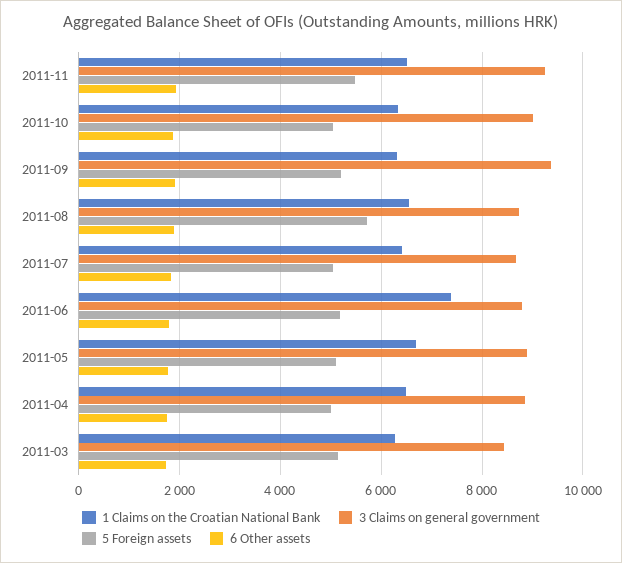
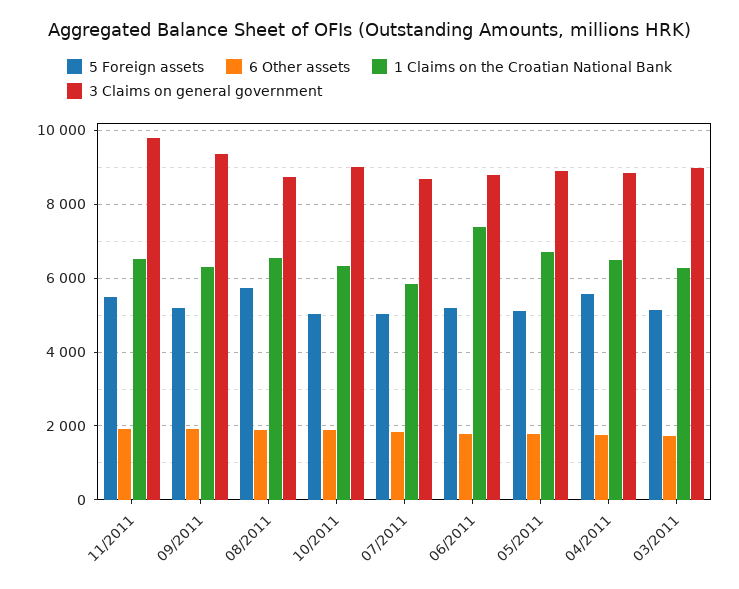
  {
    "1 Claims on the Croatian National Bank": {
      "2011-11": 6600,
      "2011-10": 6400,
      "2011-09": 6400,
      "2011-08": 6600,
-     "2011-07": 6400,
+     "2011-07": 5800,
      "2011-06": 7400,
      "2011-05": 6600,
      "2011-04": 6400,
      "2011-03": 6200
    },
    "3 Claims on general government": {
-     "2011-11": 9200,
+     "2011-11": 9800,
      "2011-10": 9000,
      "2011-09": 9400,
      "2011-08": 8800,
      "2011-07": 8600,
      "2011-06": 8800,
      "2011-05": 8800,
      "2011-04": 8800,
-     "2011-03": 8400
+     "2011-03": 9000
    },
    "5 Foreign assets": {
      "2011-11": 5400,
      "2011-10": 5000,
      "2011-09": 5200,
      "2011-08": 5800,
      "2011-07": 5000,
      "2011-06": 5200,
      "2011-05": 5200,
-     "2011-04": 5000,
+     "2011-04": 5600,
      "2011-03": 5200
    },
    "6 Other assets": {
      "2011-11": 2000,
      "2011-10": 1800,
      "2011-09": 2000,
      "2011-08": 1800,
      "2011-07": 1800,
      "2011-06": 1800,
      "2011-05": 1800,
      "2011-04": 1800,
      "2011-03": 1800
    }
  }

